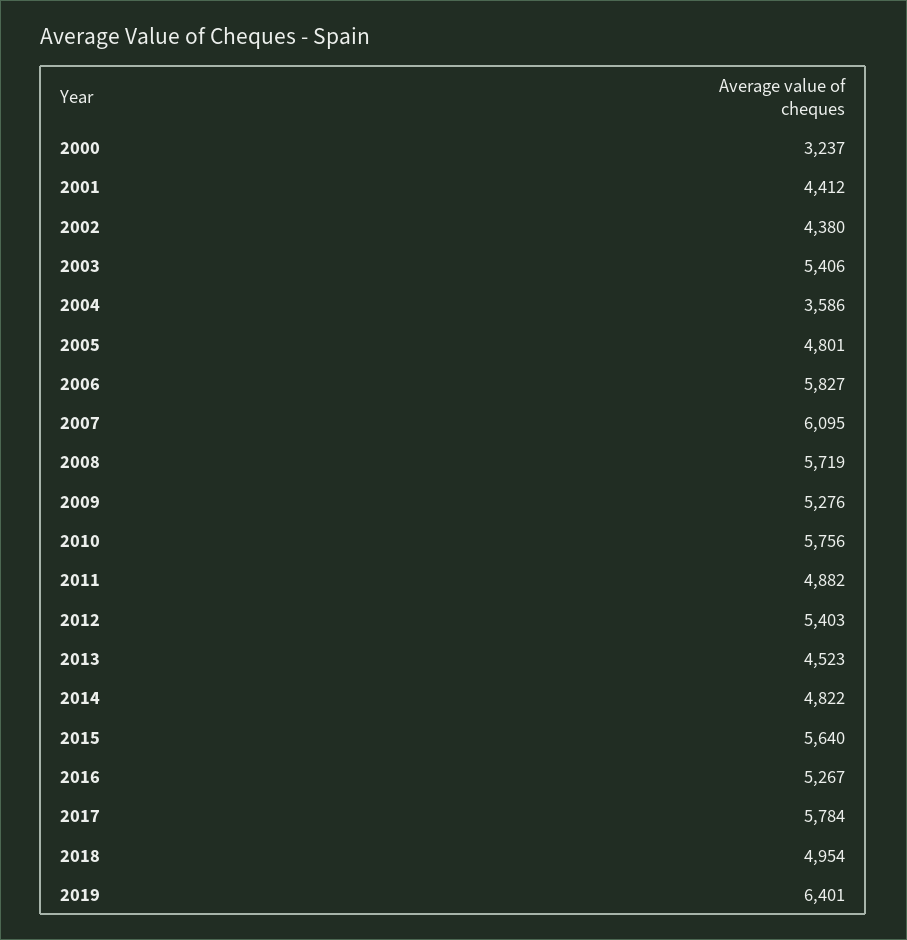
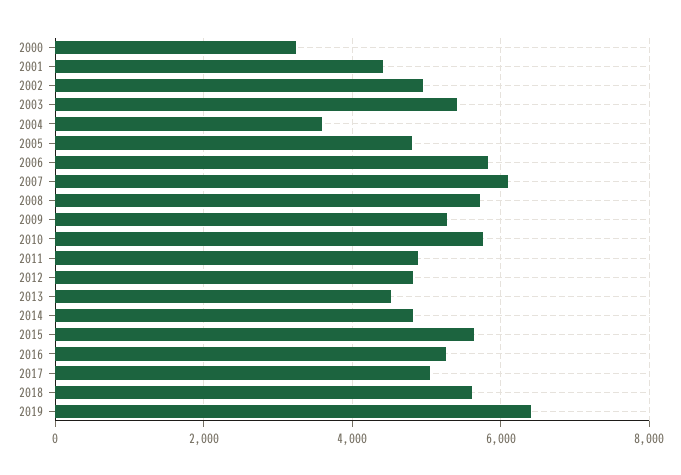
  {
    "2000": 3237,
    "2001": 4412,
-   "2002": 4380,
+   "2002": 5000,
    "2003": 5406,
    "2004": 3586,
    "2005": 4801,
    "2006": 5827,
    "2007": 6095,
    "2008": 5719,
    "2009": 5276,
    "2010": 5756,
    "2011": 4882,
-   "2012": 5403,
+   "2012": 4800,
    "2013": 4523,
    "2014": 4822,
    "2015": 5640,
    "2016": 5267,
-   "2017": 5784,
+   "2017": 5000,
-   "2018": 4954,
+   "2018": 5600,
    "2019": 6401
  }

